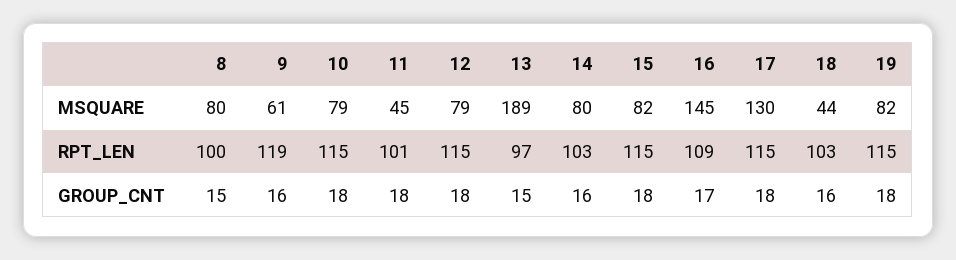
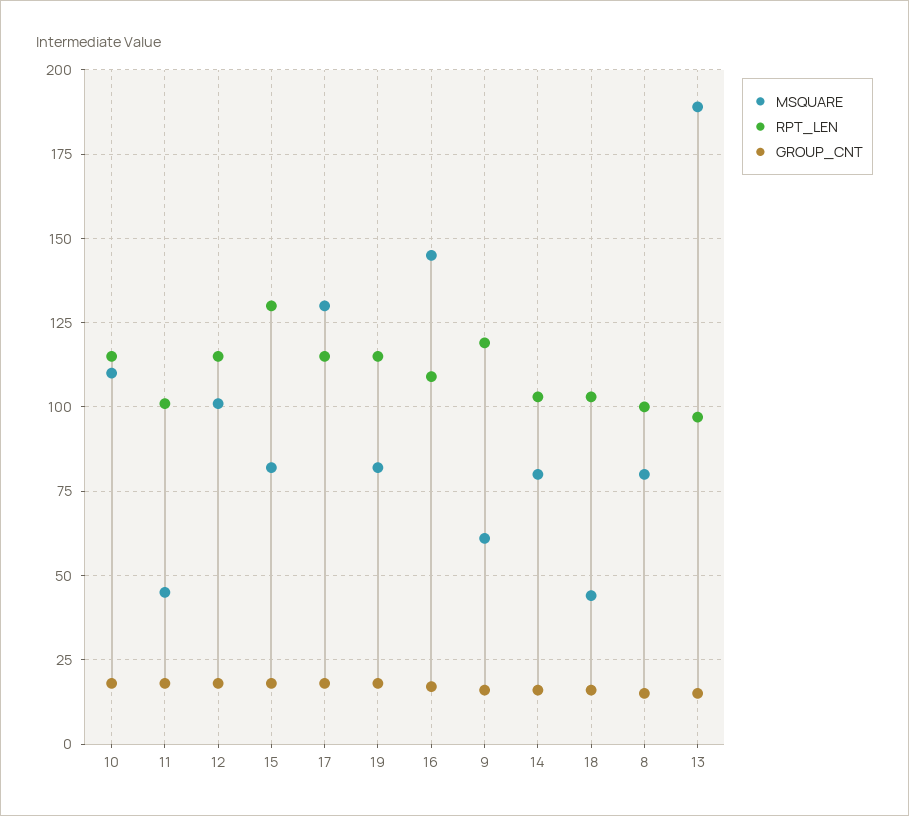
  {
    "MSQUARE": {
      "8": 80,
      "9": 61,
-     "10": 79,
+     "10": 110,
      "11": 45,
-     "12": 79,
+     "12": 100,
      "13": 189,
      "14": 80,
      "15": 82,
      "16": 145,
      "17": 130,
      "18": 44,
      "19": 82
    },
    "RPT_LEN": {
      "8": 100,
      "9": 119,
      "10": 115,
      "11": 101,
      "12": 115,
      "13": 97,
      "14": 103,
-     "15": 115,
+     "15": 130,
      "16": 109,
      "17": 115,
      "18": 103,
      "19": 115
    },
    "GROUP_CNT": {
      "8": 15,
      "9": 16,
      "10": 18,
      "11": 18,
      "12": 18,
      "13": 15,
      "14": 16,
      "15": 18,
      "16": 17,
      "17": 18,
      "18": 16,
      "19": 18
    }
  }

